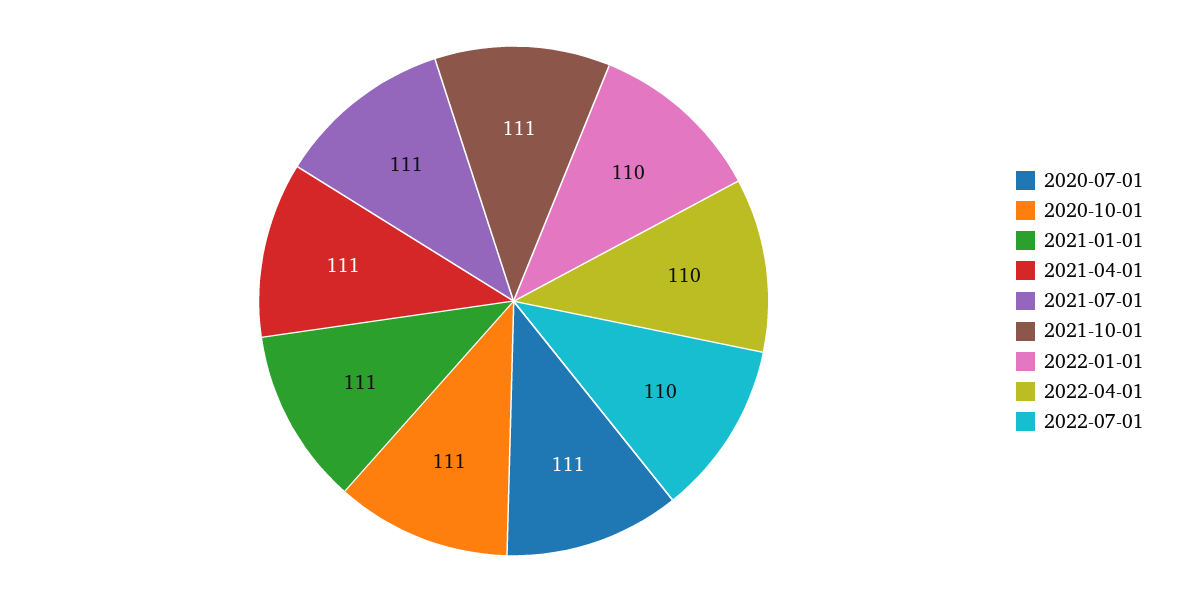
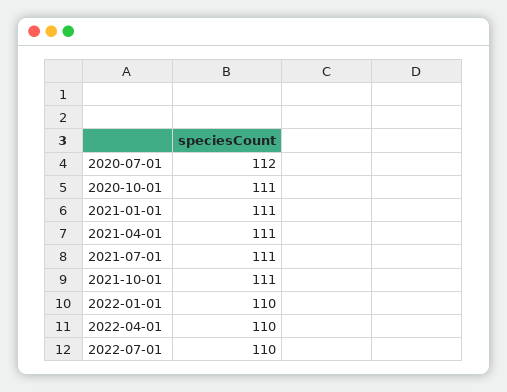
  {
-   "2020-07-01": 111,
+   "2020-07-01": 112,
    "2020-10-01": 111,
    "2021-01-01": 111,
    "2021-04-01": 111,
    "2021-07-01": 111,
    "2021-10-01": 111,
    "2022-01-01": 110,
    "2022-04-01": 110,
    "2022-07-01": 110
  }

